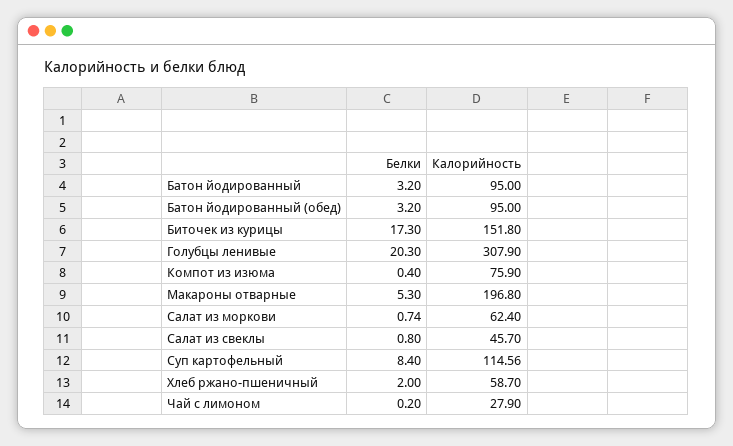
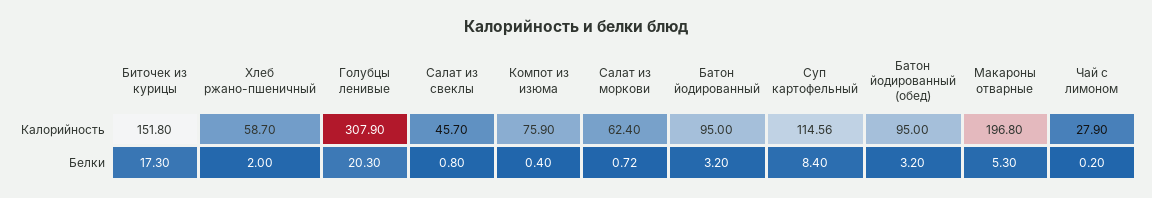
  {
    "Белки": {
      "Батон йодированный": 3.2,
      "Батон йодированный (обед)": 3.2,
      "Биточек из курицы": 17.3,
      "Голубцы ленивые": 20.3,
      "Компот из изюма": 0.4,
      "Макароны отварные": 5.3,
-     "Салат из моркови": 0.74,
+     "Салат из моркови": 0.72,
      "Салат из свеклы": 0.8,
      "Суп картофельный": 8.4,
      "Хлеб ржано-пшеничный": 2,
      "Чай с лимоном": 0.2
    },
    "Калорийность": {
      "Батон йодированный": 95,
      "Батон йодированный (обед)": 95,
      "Биточек из курицы": 151.8,
      "Голубцы ленивые": 307.9,
      "Компот из изюма": 75.9,
      "Макароны отварные": 196.8,
      "Салат из моркови": 62.4,
      "Салат из свеклы": 45.7,
      "Суп картофельный": 114.56,
      "Хлеб ржано-пшеничный": 58.7,
      "Чай с лимоном": 27.9
    }
  }

